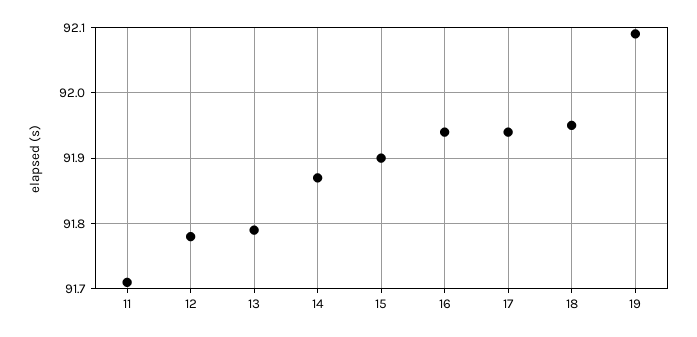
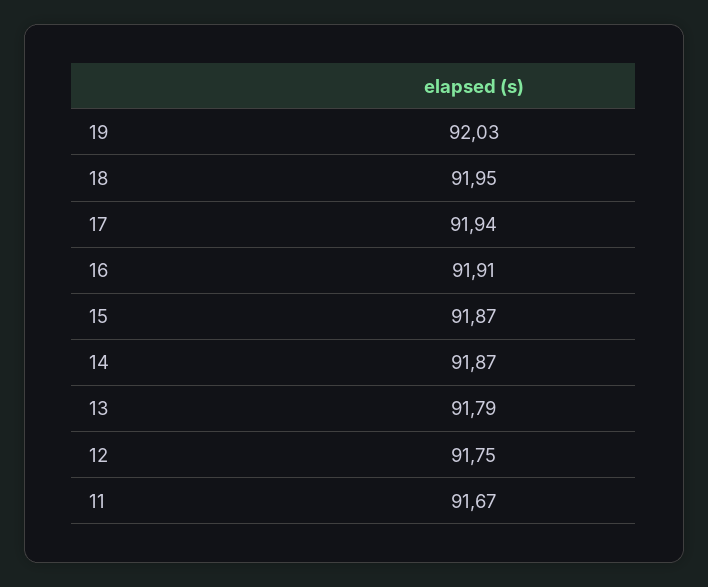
  {
-   "11": 91.71,
+   "11": 91.67,
-   "12": 91.78,
+   "12": 91.75,
    "13": 91.79,
    "14": 91.87,
-   "15": 91.9,
+   "15": 91.87,
-   "16": 91.94,
+   "16": 91.91,
    "17": 91.94,
    "18": 91.95,
-   "19": 92.09
+   "19": 92.03
  }

